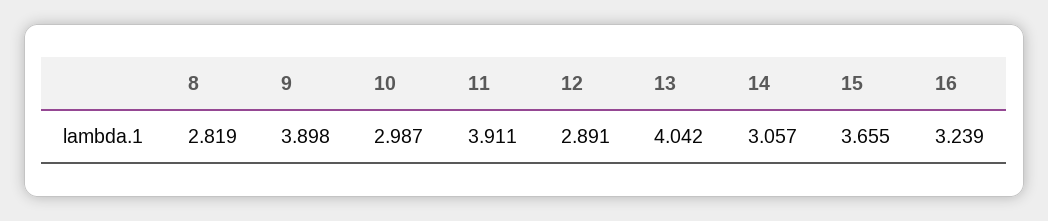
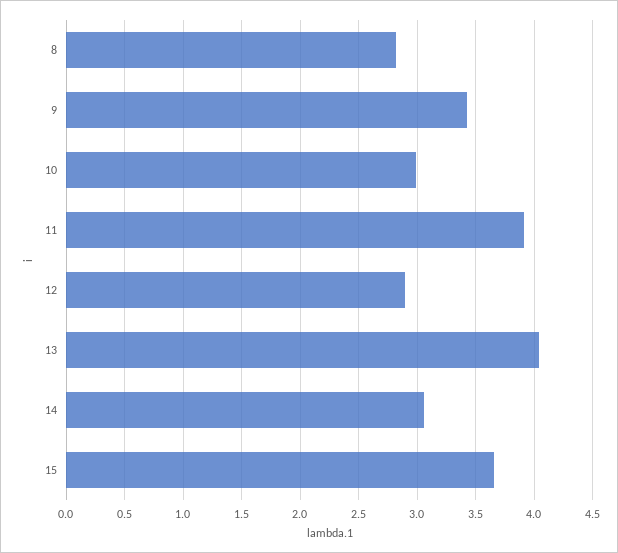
  {
    "8": 2.819,
-   "9": 3.898,
+   "9": 3.4,
    "10": 2.987,
    "11": 3.911,
    "12": 2.891,
    "13": 4.042,
    "14": 3.057,
-   "15": 3.655,
+   "15": 3.655
-   "16": 3.239
  }

